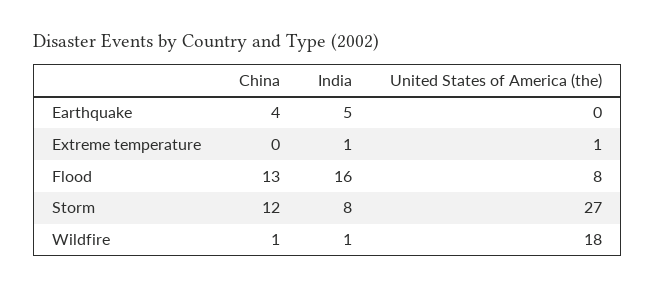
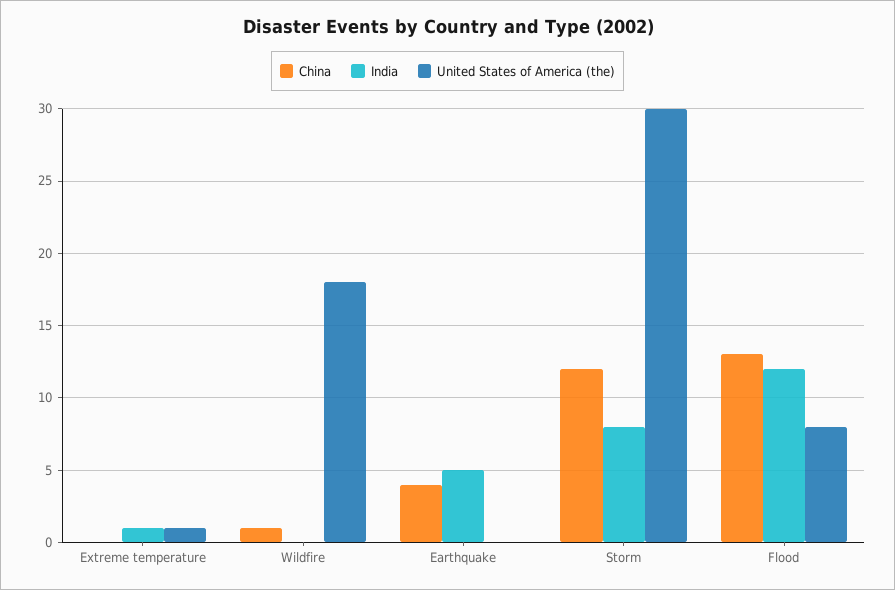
  {
    "China": {
      "Earthquake": 4,
      "Extreme temperature": 0,
      "Flood": 13,
      "Storm": 12,
      "Wildfire": 1
    },
    "India": {
      "Earthquake": 5,
      "Extreme temperature": 1,
-     "Flood": 16,
+     "Flood": 12,
      "Storm": 8,
-     "Wildfire": 1
+     "Wildfire": 0
    },
    "United States of America (the)": {
      "Earthquake": 0,
      "Extreme temperature": 1,
      "Flood": 8,
-     "Storm": 27,
+     "Storm": 30,
      "Wildfire": 18
    }
  }

